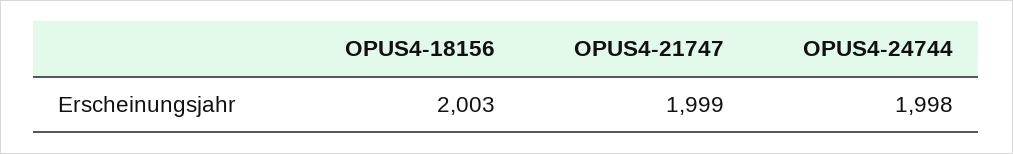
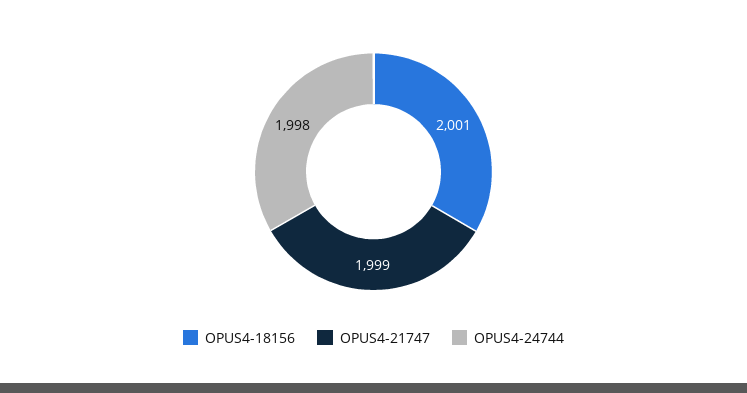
  {
-   "OPUS4-18156": 2003,
+   "OPUS4-18156": 2001,
    "OPUS4-21747": 1999,
    "OPUS4-24744": 1998
  }

